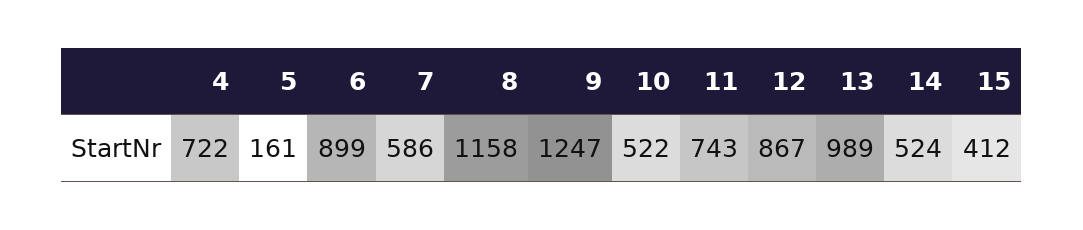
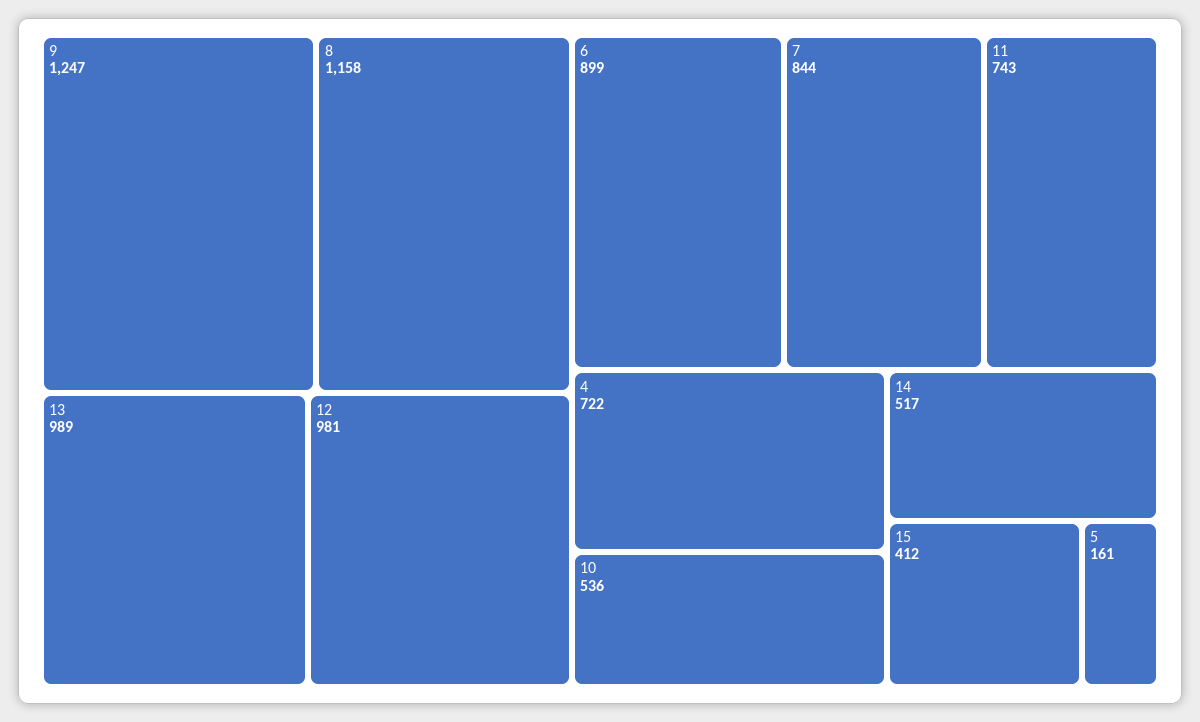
  {
    "4": 722,
    "5": 161,
    "6": 899,
-   "7": 586,
+   "7": 844,
    "8": 1158,
    "9": 1247,
-   "10": 522,
+   "10": 536,
    "11": 743,
-   "12": 867,
+   "12": 981,
    "13": 989,
-   "14": 524,
+   "14": 517,
    "15": 412
  }

